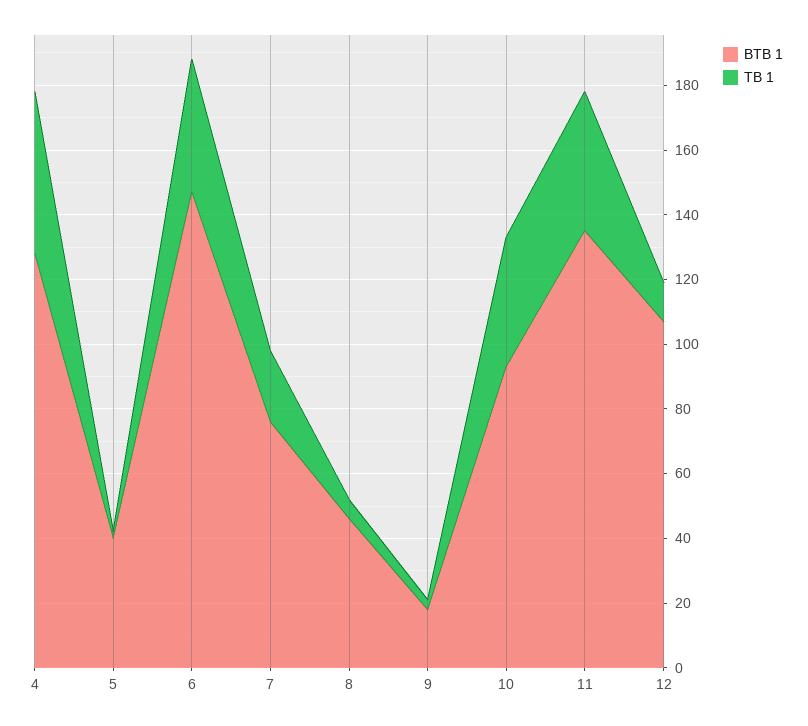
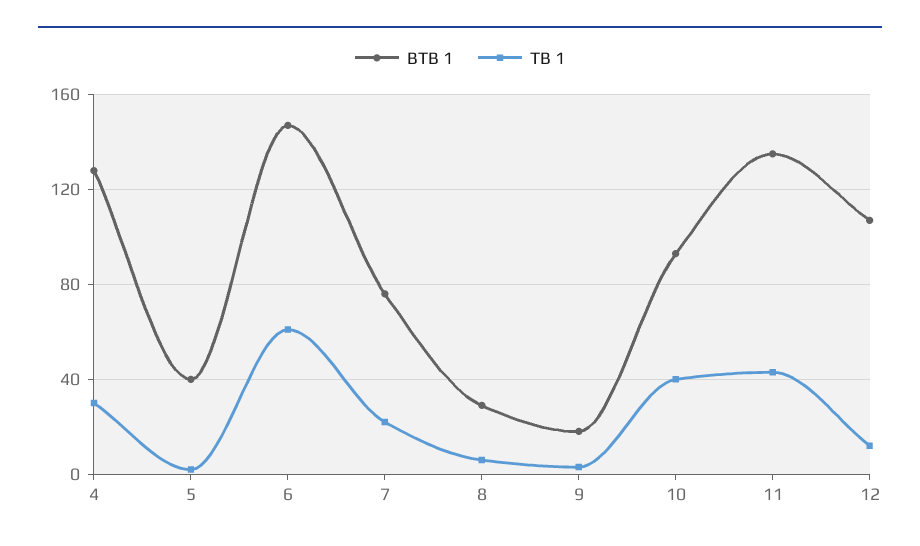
  {
    "BTB 1": {
      "4": 130,
      "5": 40,
      "6": 145,
      "7": 75,
-     "8": 45,
+     "8": 30,
      "9": 20,
      "10": 95,
      "11": 135,
      "12": 105
    },
    "TB 1": {
-     "4": 50,
+     "4": 30,
      "5": 0,
-     "6": 40,
+     "6": 60,
      "7": 20,
      "8": 5,
      "9": 5,
      "10": 40,
      "11": 45,
      "12": 10
    }
  }

